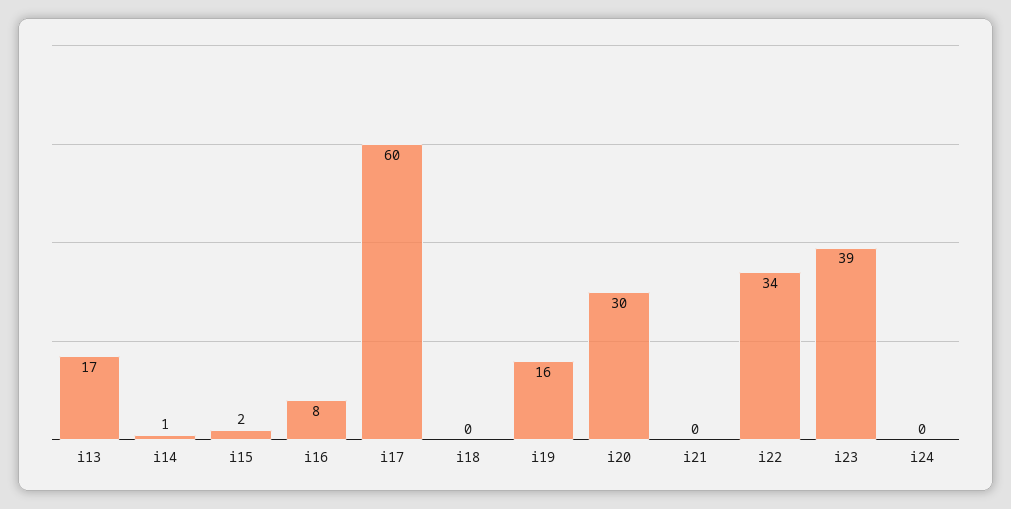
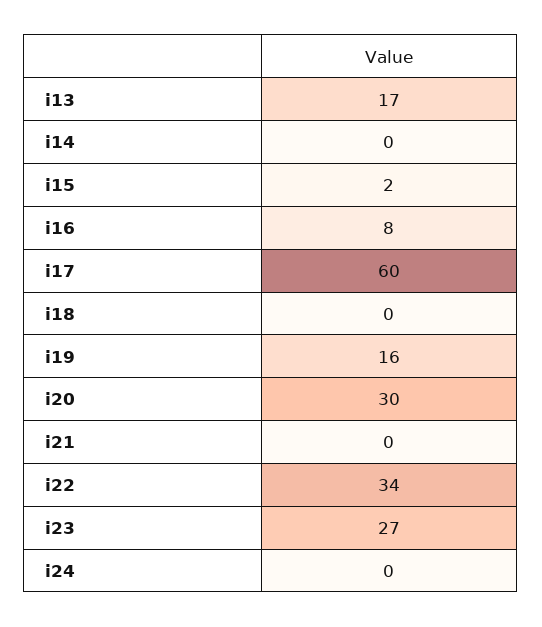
  {
    "i13": 17,
-   "i14": 1,
+   "i14": 0,
    "i15": 2,
    "i16": 8,
    "i17": 60,
    "i18": 0,
    "i19": 16,
    "i20": 30,
    "i21": 0,
    "i22": 34,
-   "i23": 39,
+   "i23": 27,
    "i24": 0
  }

